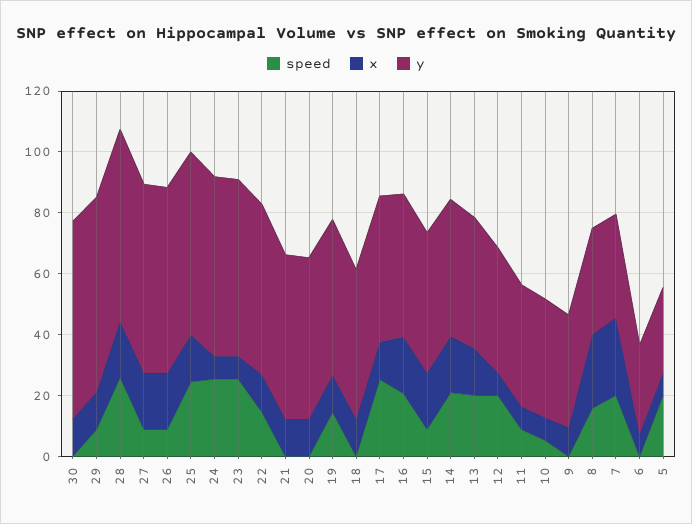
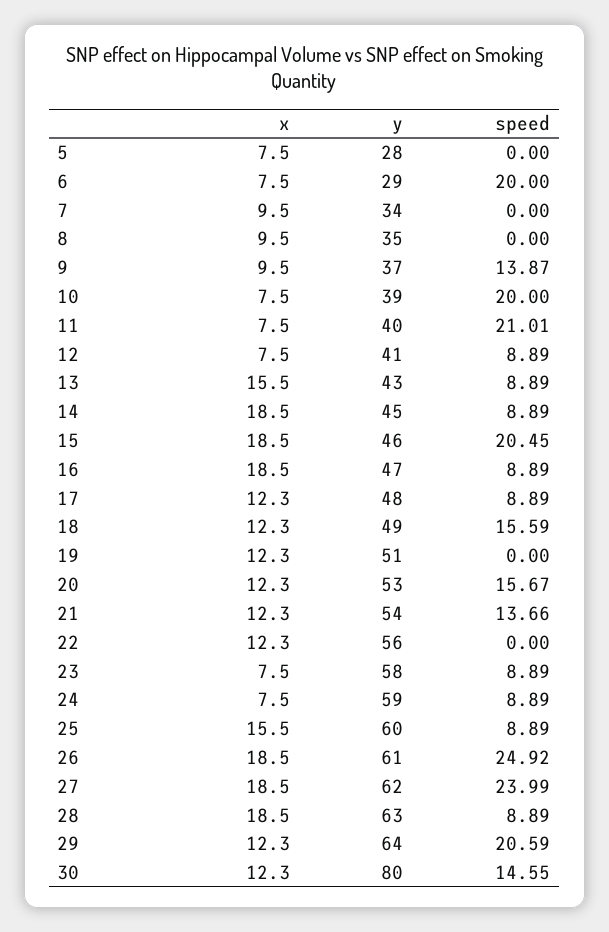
  {
    "speed": {
-     "30": 0,
+     "30": 14.55,
-     "29": 10,
+     "29": 20.59,
-     "28": 25,
+     "28": 8.89,
-     "27": 10,
+     "27": 23.99,
-     "26": 10,
+     "26": 24.92,
-     "25": 25,
+     "25": 8.89,
-     "24": 25,
+     "24": 8.89,
-     "23": 25,
+     "23": 8.89,
-     "22": 15,
+     "22": 0,
-     "21": 0,
+     "21": 13.66,
-     "20": 0,
+     "20": 15.67,
-     "19": 15,
+     "19": 0,
-     "18": 0,
+     "18": 15.59,
-     "17": 25,
+     "17": 8.89,
-     "16": 20,
+     "16": 8.89,
-     "15": 10,
+     "15": 20.45,
-     "14": 20,
+     "14": 8.89,
-     "13": 20,
+     "13": 8.89,
-     "12": 20,
+     "12": 8.89,
-     "11": 10,
+     "11": 21.01,
-     "10": 5,
+     "10": 20,
-     "9": 0,
+     "9": 13.87,
-     "8": 15,
+     "8": 0,
-     "7": 20,
+     "7": 0,
-     "6": 0,
+     "6": 20,
-     "5": 20
+     "5": 0
    },
    "x": {
      "30": 12.3,
      "29": 12.3,
      "28": 18.5,
      "27": 18.5,
      "26": 18.5,
      "25": 15.5,
      "24": 7.5,
      "23": 7.5,
      "22": 12.3,
      "21": 12.3,
      "20": 12.3,
      "19": 12.3,
      "18": 12.3,
      "17": 12.3,
      "16": 18.5,
      "15": 18.5,
      "14": 18.5,
      "13": 15.5,
      "12": 7.5,
      "11": 7.5,
      "10": 7.5,
      "9": 9.5,
-     "8": 25,
+     "8": 9.5,
-     "7": 25,
+     "7": 9.5,
      "6": 7.5,
      "5": 7.5
    },
    "y": {
-     "30": 65,
+     "30": 80,
      "29": 64,
      "28": 63,
      "27": 62,
      "26": 61,
      "25": 60,
      "24": 59,
      "23": 58,
      "22": 56,
      "21": 54,
      "20": 53,
      "19": 51,
      "18": 49,
      "17": 48,
      "16": 47,
      "15": 46,
      "14": 45,
      "13": 43,
      "12": 41,
      "11": 40,
      "10": 39,
      "9": 37,
      "8": 35,
      "7": 34,
      "6": 29,
      "5": 28
    }
  }

